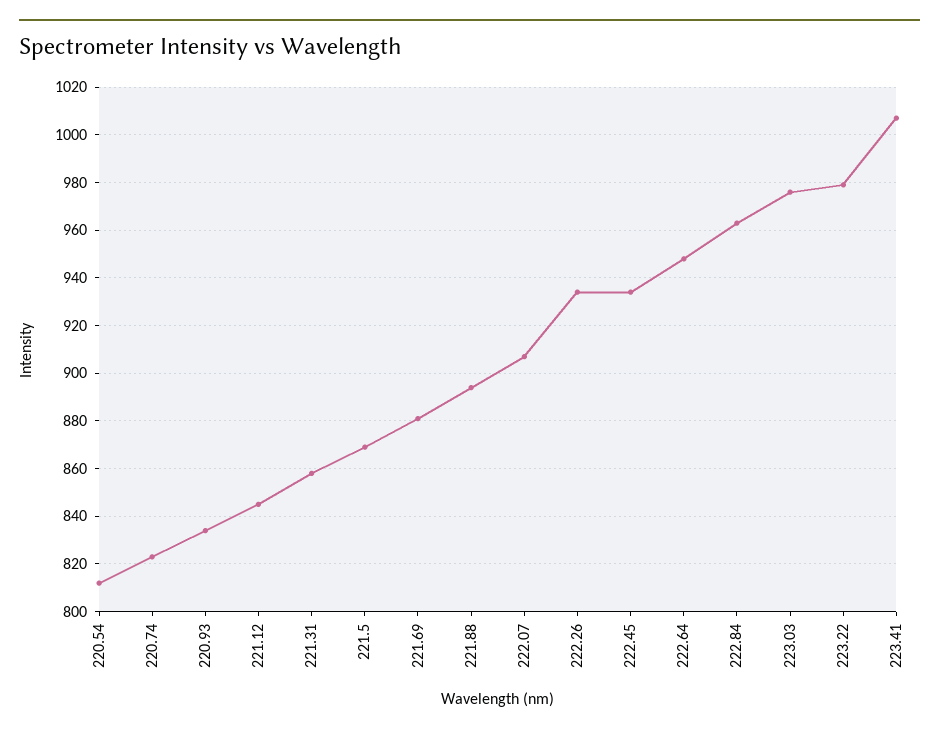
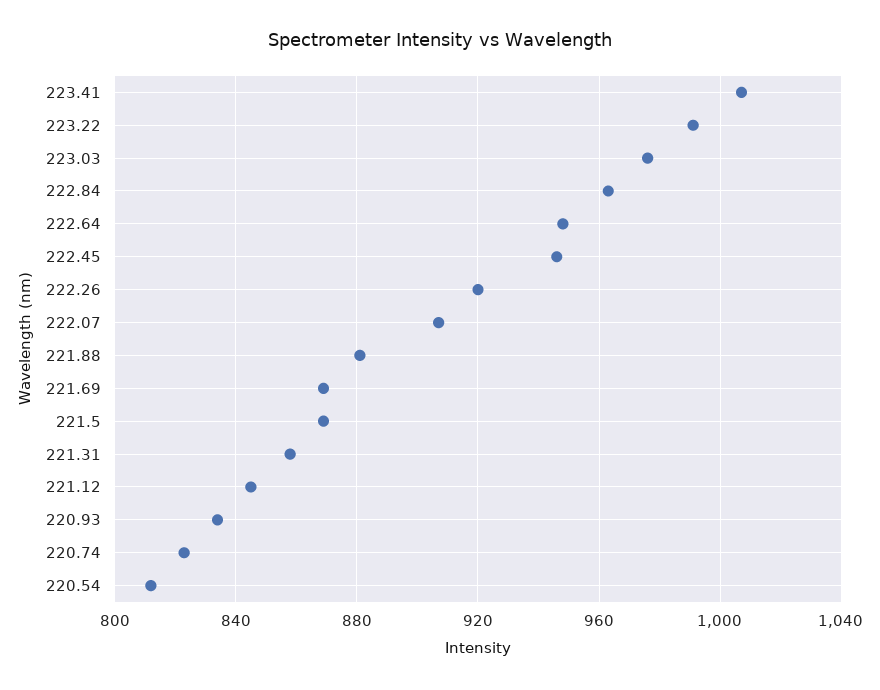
  {
    "220.54": 810,
    "220.74": 825,
    "220.93": 835,
    "221.12": 845,
    "221.31": 860,
    "221.5": 870,
-   "221.69": 880,
+   "221.69": 870,
-   "221.88": 895,
+   "221.88": 880,
    "222.07": 905,
-   "222.26": 935,
+   "222.26": 920,
-   "222.45": 935,
+   "222.45": 945,
    "222.64": 950,
    "222.84": 965,
    "223.03": 975,
-   "223.22": 980,
+   "223.22": 990,
    "223.41": 1005
  }

